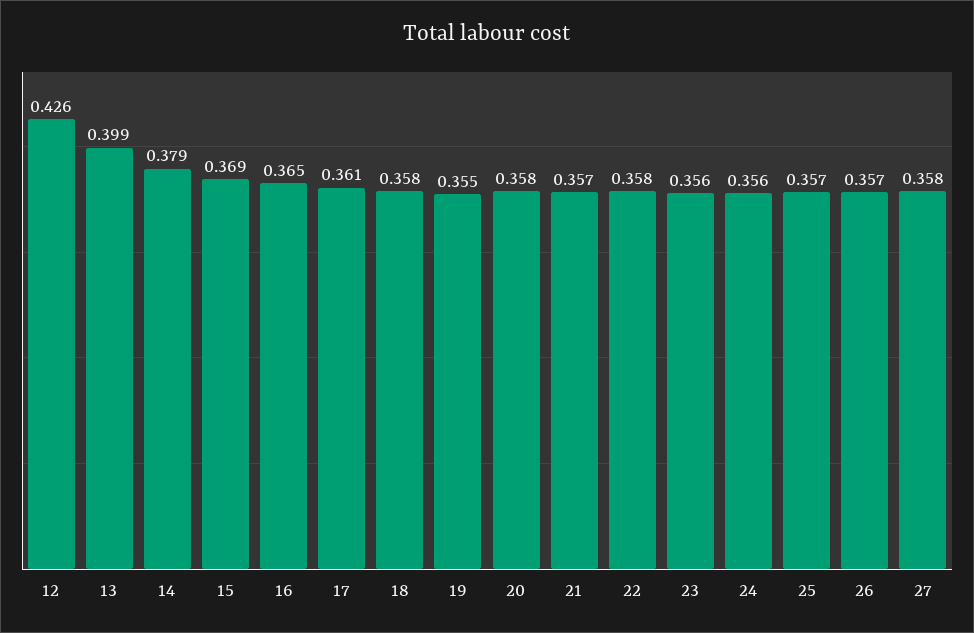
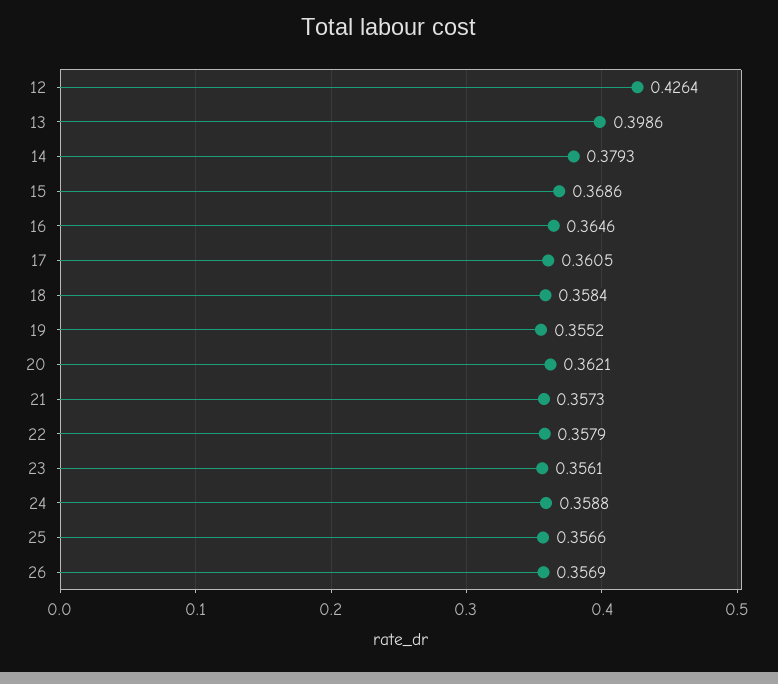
  {
    "12": 0.4264,
    "13": 0.3986,
    "14": 0.3793,
    "15": 0.3686,
    "16": 0.3646,
    "17": 0.3605,
    "18": 0.3584,
    "19": 0.3552,
-   "20": 0.358,
+   "20": 0.3621,
    "21": 0.3573,
    "22": 0.3579,
    "23": 0.3561,
-   "24": 0.356,
+   "24": 0.3588,
    "25": 0.3566,
-   "26": 0.3569,
+   "26": 0.3569
-   "27": 0.358
  }

